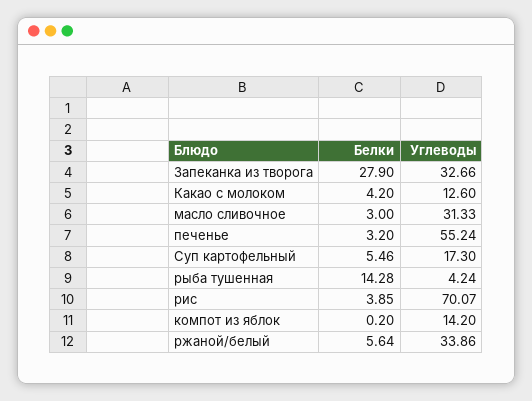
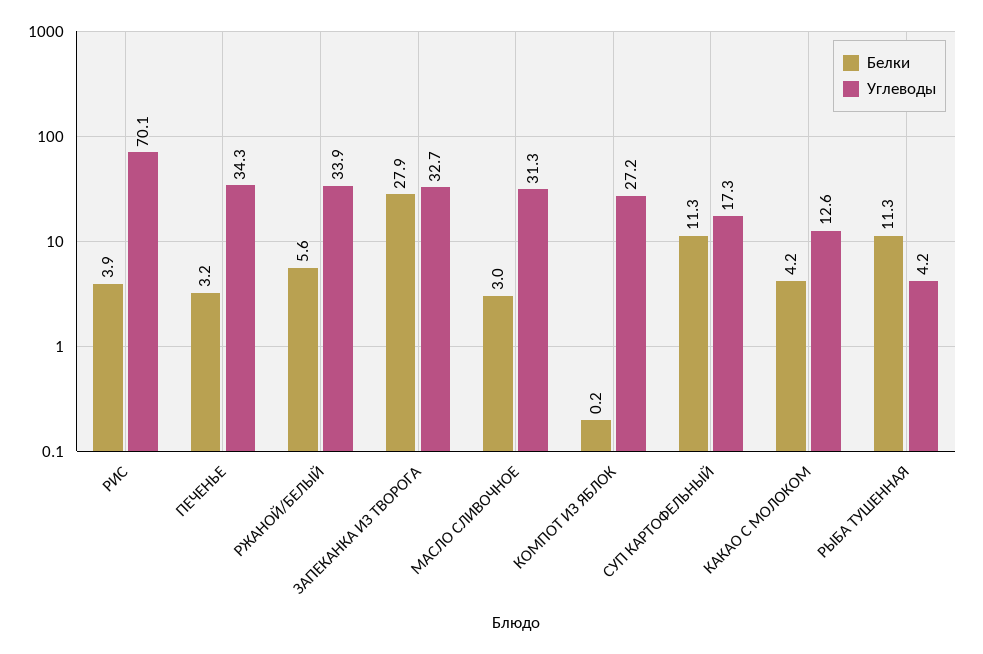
  {
    "Белки": {
      "Запеканка из творога": 27.9,
      "Какао с молоком": 4.2,
      "масло сливочное": 3,
      "печенье": 3.2,
-     "Суп картофельный": 5.46,
+     "Суп картофельный": 11.3,
-     "рыба тушенная": 14.28,
+     "рыба тушенная": 11.3,
      "рис": 3.85,
      "компот из яблок": 0.2,
      "ржаной/белый": 5.64
    },
    "Углеводы": {
      "Запеканка из творога": 32.66,
      "Какао с молоком": 12.6,
      "масло сливочное": 31.33,
-     "печенье": 55.24,
+     "печенье": 34.3,
      "Суп картофельный": 17.3,
      "рыба тушенная": 4.24,
      "рис": 70.07,
-     "компот из яблок": 14.2,
+     "компот из яблок": 27.2,
      "ржаной/белый": 33.86
    }
  }

